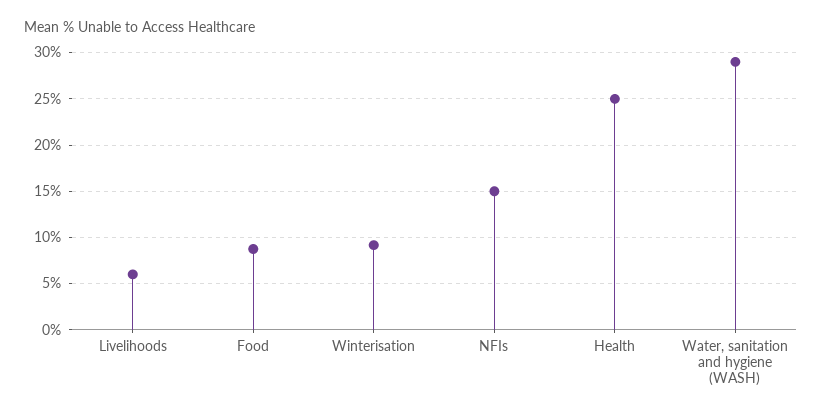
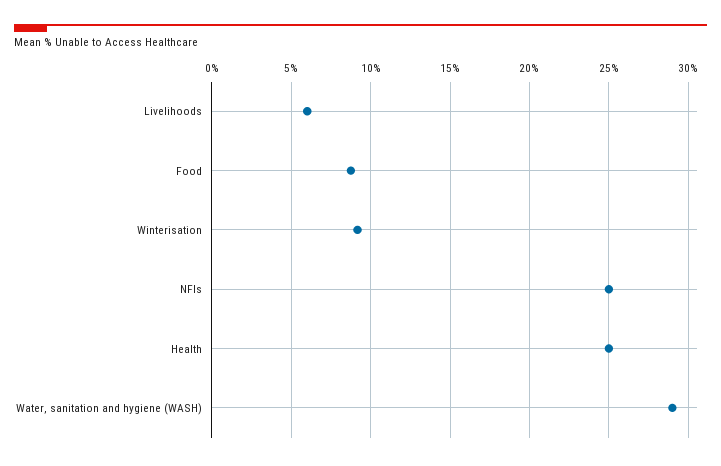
  {
    "Livelihoods": 6,
    "Food": 9,
    "Winterisation": 9,
-   "NFIs": 15,
+   "NFIs": 25,
    "Health": 25,
    "Water, sanitation and hygiene (WASH)": 29
  }

